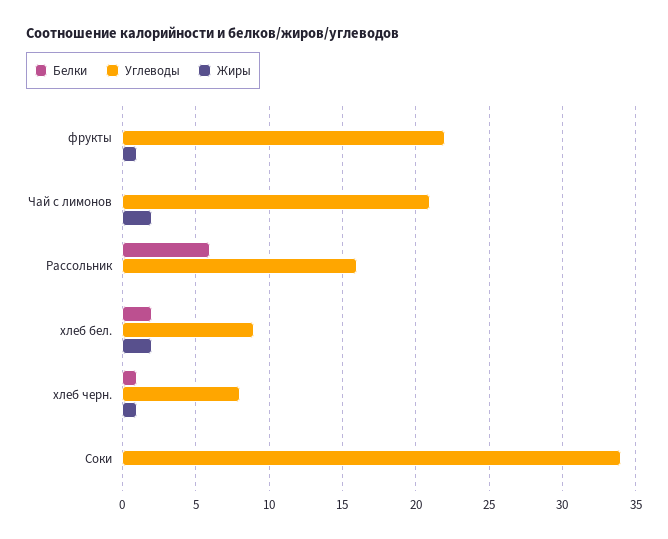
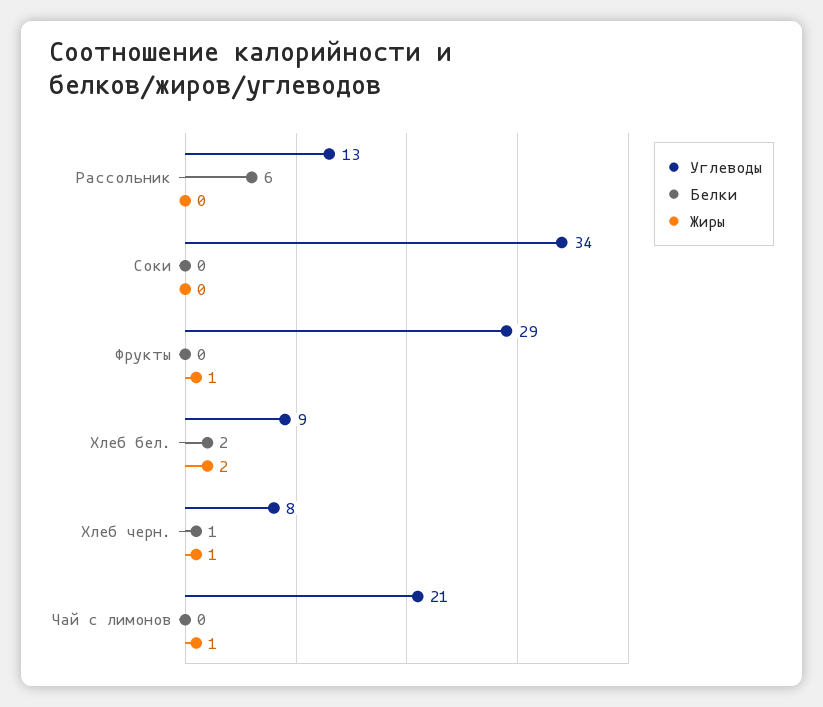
  {
    "Белки": {
      "фрукты": 0,
      "Чай с лимонов": 0,
      "Рассольник": 6,
      "хлеб бел.": 2,
      "хлеб черн.": 1,
      "Соки": 0
    },
    "Углеводы": {
-     "фрукты": 22,
+     "фрукты": 29,
      "Чай с лимонов": 21,
-     "Рассольник": 16,
+     "Рассольник": 13,
      "хлеб бел.": 9,
      "хлеб черн.": 8,
      "Соки": 34
    },
    "Жиры": {
      "фрукты": 1,
-     "Чай с лимонов": 2,
+     "Чай с лимонов": 1,
      "Рассольник": 0,
      "хлеб бел.": 2,
      "хлеб черн.": 1,
      "Соки": 0
    }
  }

